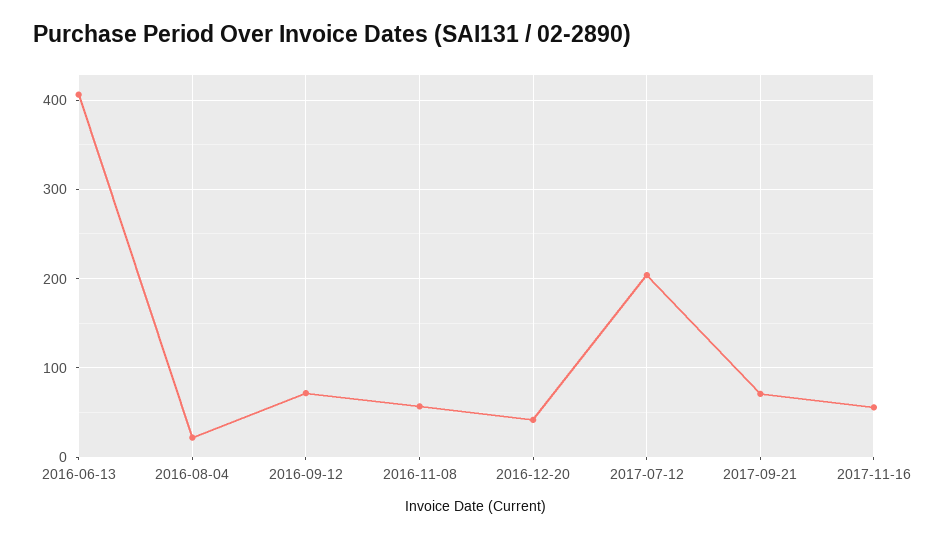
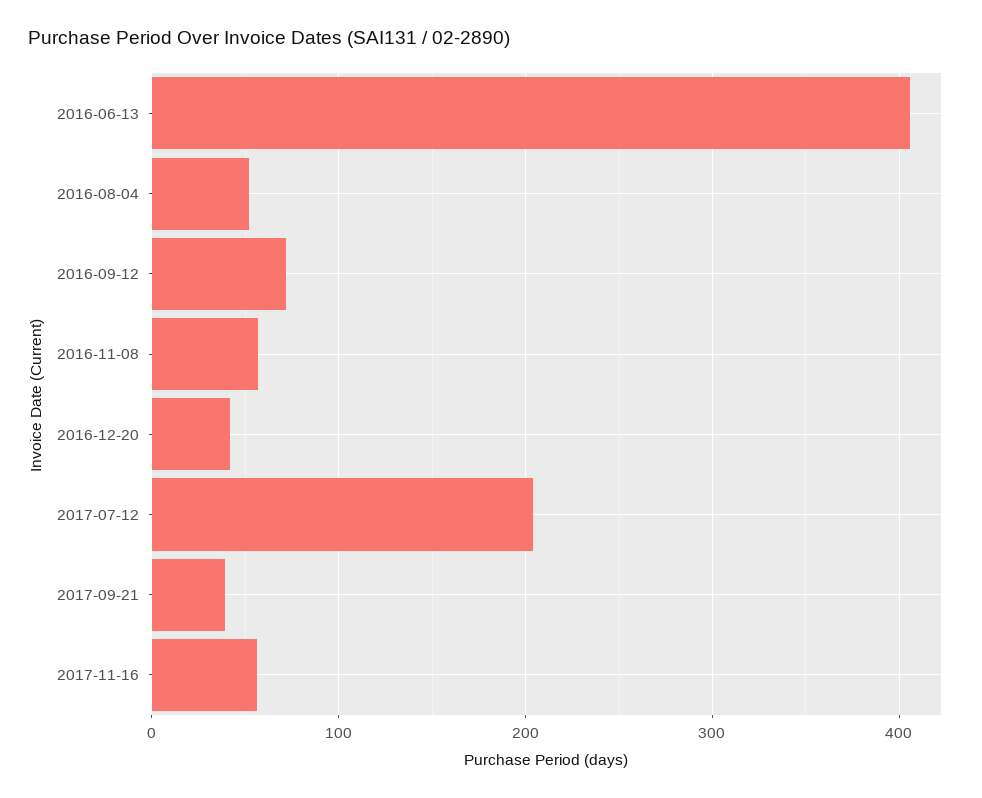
  {
    "2016-06-13": 410,
-   "2016-08-04": 20,
+   "2016-08-04": 50,
    "2016-09-12": 70,
    "2016-11-08": 60,
    "2016-12-20": 40,
    "2017-07-12": 200,
-   "2017-09-21": 70,
+   "2017-09-21": 40,
    "2017-11-16": 60
  }

